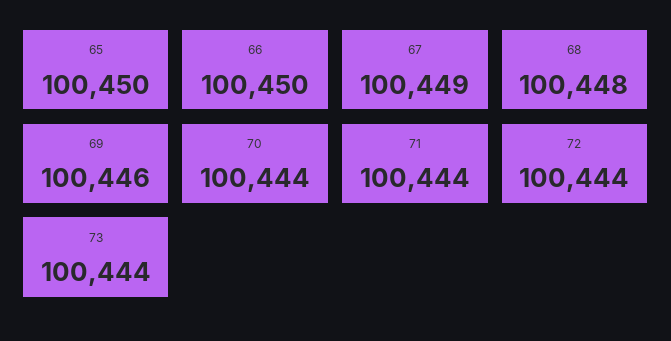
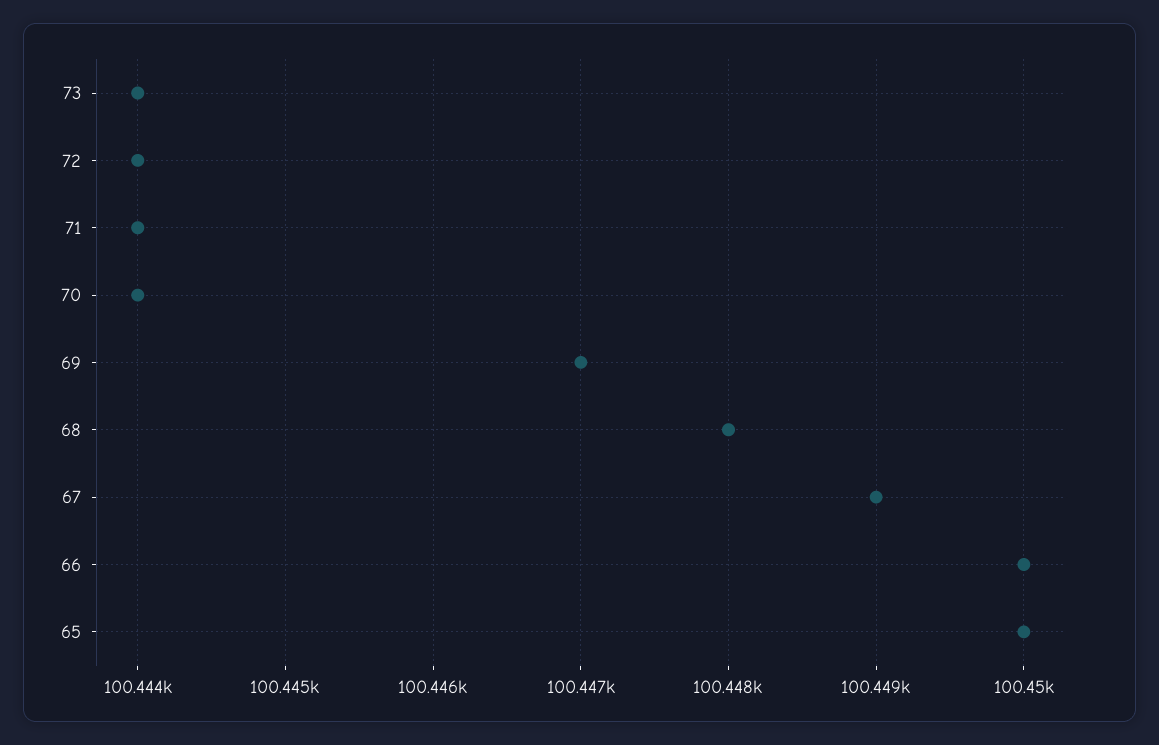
  {
    "65": 100450,
    "66": 100450,
    "67": 100449,
    "68": 100448,
-   "69": 100446,
+   "69": 100447,
    "70": 100444,
    "71": 100444,
    "72": 100444,
    "73": 100444
  }

